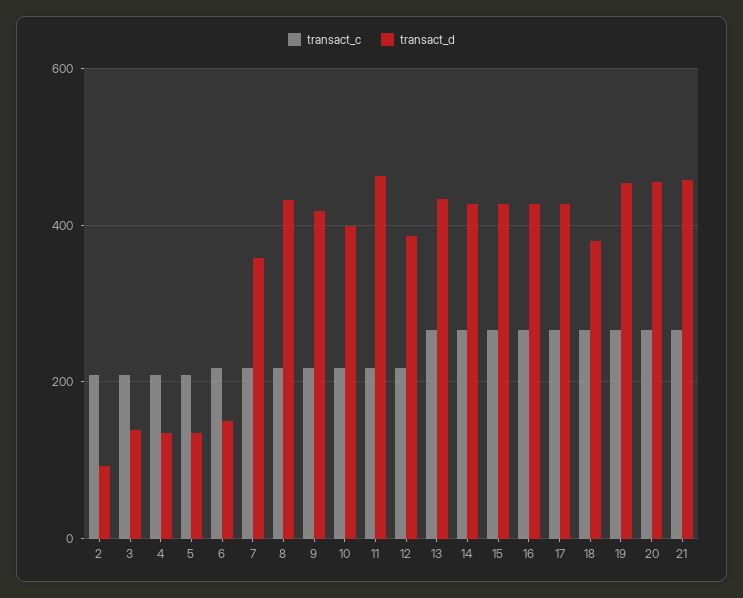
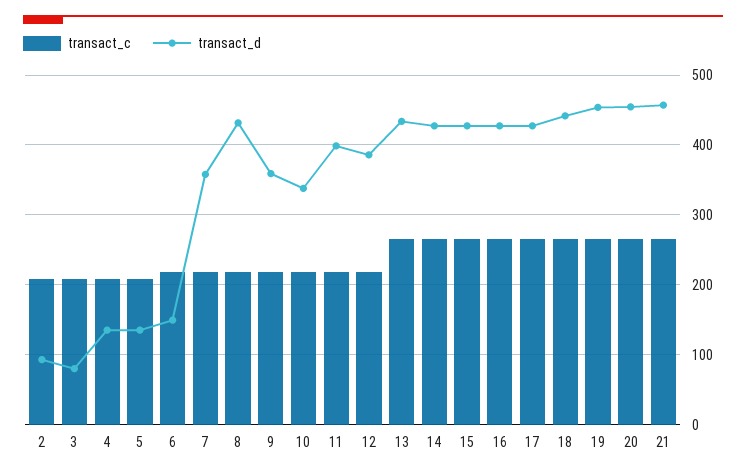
  {
    "transact_c": {
      "2": 210,
      "3": 210,
      "4": 210,
      "5": 210,
      "6": 220,
      "7": 220,
      "8": 220,
      "9": 220,
      "10": 220,
      "11": 220,
      "12": 220,
      "13": 270,
      "14": 270,
      "15": 270,
      "16": 270,
      "17": 270,
      "18": 270,
      "19": 270,
      "20": 270,
      "21": 270
    },
    "transact_d": {
      "2": 90,
-     "3": 140,
+     "3": 80,
      "4": 140,
      "5": 140,
      "6": 150,
      "7": 360,
      "8": 430,
-     "9": 420,
+     "9": 360,
-     "10": 400,
+     "10": 340,
-     "11": 460,
+     "11": 400,
      "12": 390,
      "13": 430,
      "14": 430,
      "15": 430,
      "16": 430,
      "17": 430,
-     "18": 380,
+     "18": 440,
      "19": 450,
      "20": 450,
      "21": 460
    }
  }

